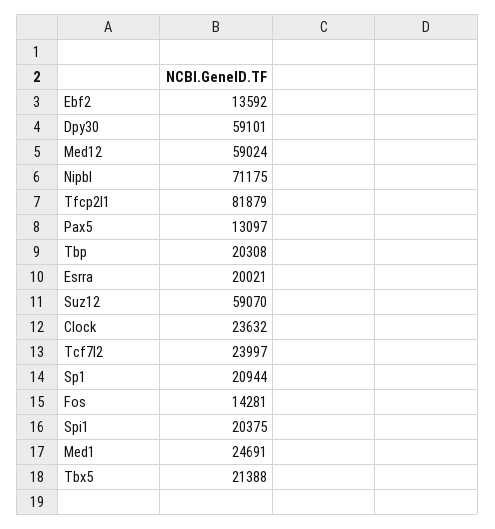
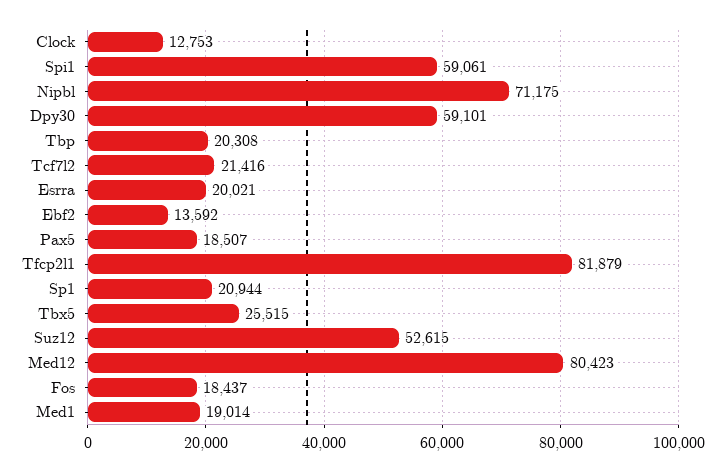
  {
    "Ebf2": 13592,
    "Dpy30": 59101,
-   "Med12": 59024,
+   "Med12": 80423,
    "Nipbl": 71175,
    "Tfcp2l1": 81879,
-   "Pax5": 13097,
+   "Pax5": 18507,
    "Tbp": 20308,
    "Esrra": 20021,
-   "Suz12": 59070,
+   "Suz12": 52615,
-   "Clock": 23632,
+   "Clock": 12753,
-   "Tcf7l2": 23997,
+   "Tcf7l2": 21416,
    "Sp1": 20944,
-   "Fos": 14281,
+   "Fos": 18437,
-   "Spi1": 20375,
+   "Spi1": 59061,
-   "Med1": 24691,
+   "Med1": 19014,
-   "Tbx5": 21388
+   "Tbx5": 25515
  }

